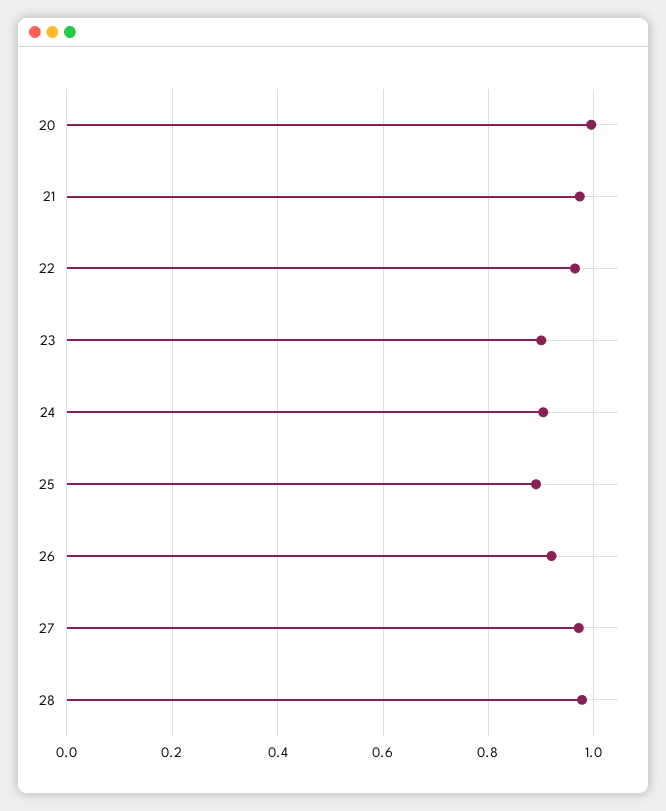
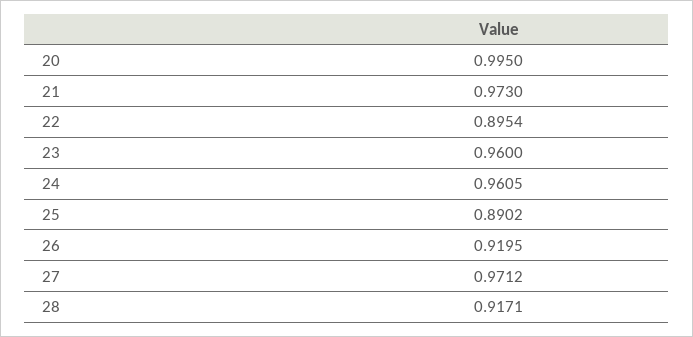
  {
    "20": 0.995,
    "21": 0.973,
-   "22": 0.96,
+   "22": 0.8954,
-   "23": 0.9,
+   "23": 0.96,
-   "24": 0.9,
+   "24": 0.9605,
    "25": 0.8902,
    "26": 0.9195,
    "27": 0.9712,
-   "28": 0.98
+   "28": 0.9171
  }

